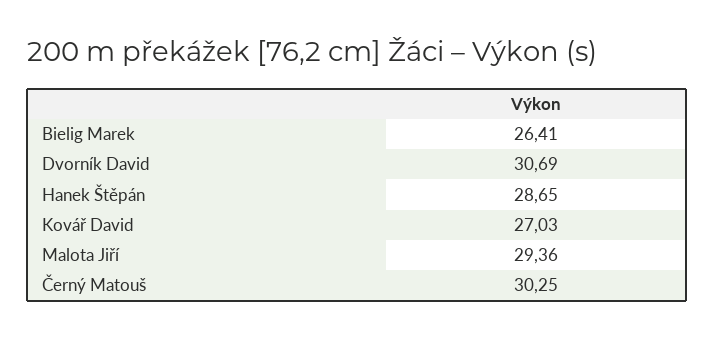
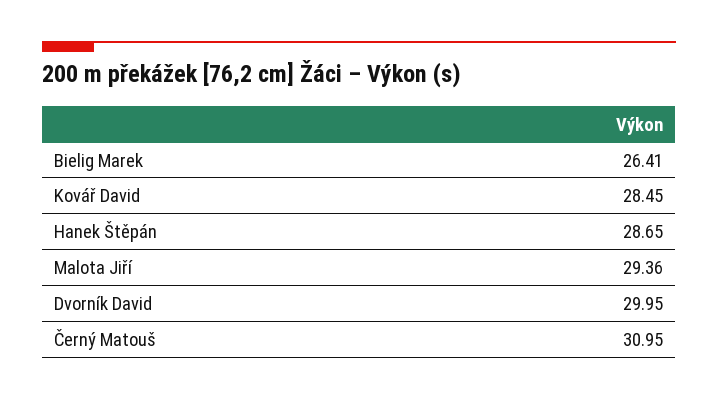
  {
    "Bielig Marek": 26.41,
-   "Dvorník David": 30.69,
+   "Dvorník David": 29.95,
    "Hanek Štěpán": 28.65,
-   "Kovář David": 27.03,
+   "Kovář David": 28.45,
    "Malota Jiří": 29.36,
-   "Černý Matouš": 30.25
+   "Černý Matouš": 30.95
  }

